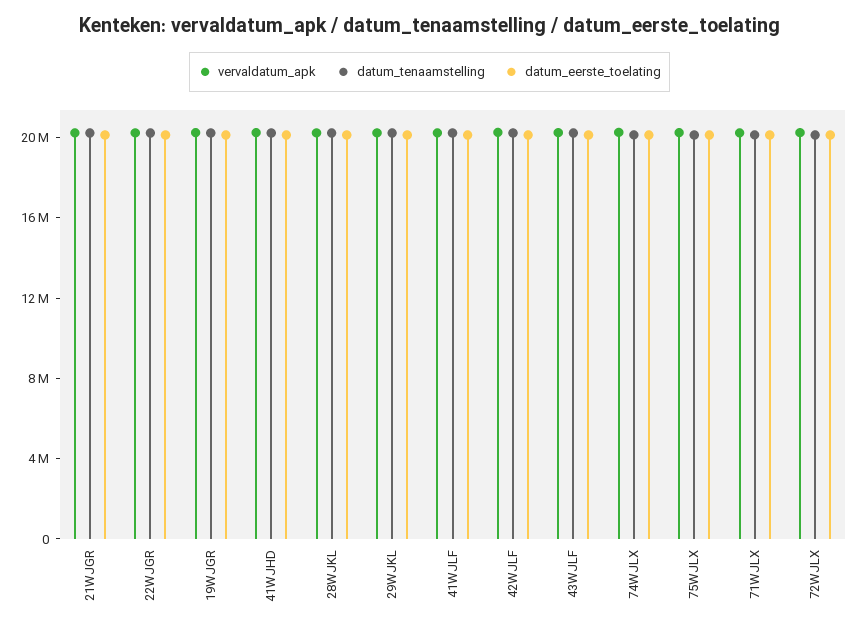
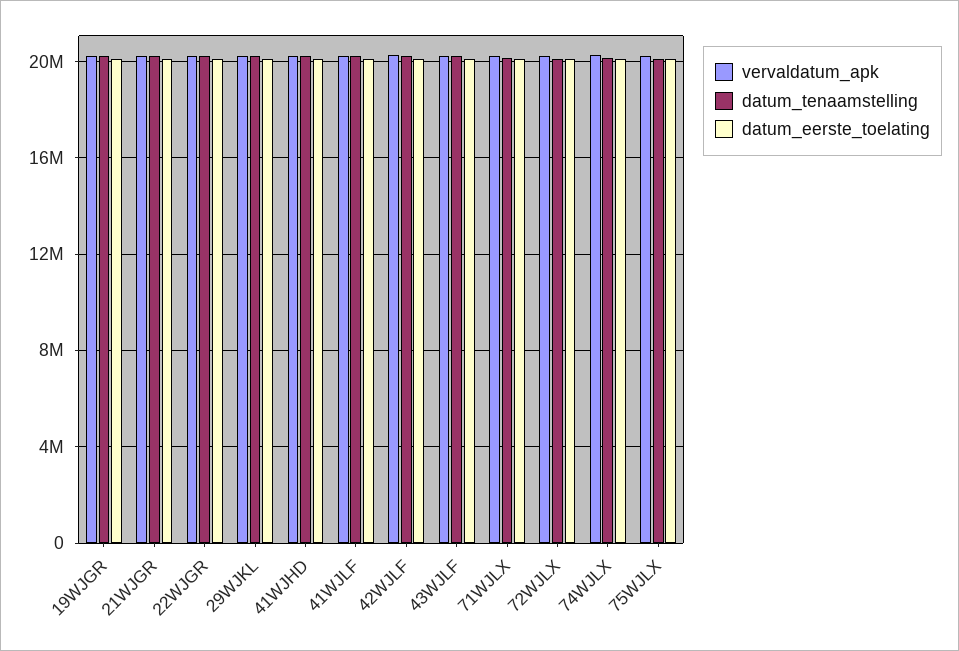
  {
    "vervaldatum_apk": {
      "21WJGR": 20000000,
      "22WJGR": 20000000,
      "19WJGR": 20000000,
      "41WJHD": 20000000,
-     "28WJKL": 20000000,
      "29WJKL": 20000000,
      "41WJLF": 20000000,
      "42WJLF": 20500000,
      "43WJLF": 20000000,
      "74WJLX": 20500000,
      "75WJLX": 20000000,
      "71WJLX": 20000000,
      "72WJLX": 20000000
    },
    "datum_tenaamstelling": {
      "21WJGR": 20000000,
      "22WJGR": 20000000,
      "19WJGR": 20000000,
      "41WJHD": 20000000,
-     "28WJKL": 20000000,
      "29WJKL": 20000000,
      "41WJLF": 20000000,
      "42WJLF": 20000000,
      "43WJLF": 20000000,
      "74WJLX": 20000000,
      "75WJLX": 20000000,
      "71WJLX": 20000000,
      "72WJLX": 20000000
    },
    "datum_eerste_toelating": {
      "21WJGR": 20000000,
      "22WJGR": 20000000,
      "19WJGR": 20000000,
      "41WJHD": 20000000,
-     "28WJKL": 20000000,
      "29WJKL": 20000000,
      "41WJLF": 20000000,
      "42WJLF": 20000000,
      "43WJLF": 20000000,
      "74WJLX": 20000000,
      "75WJLX": 20000000,
      "71WJLX": 20000000,
      "72WJLX": 20000000
    }
  }

